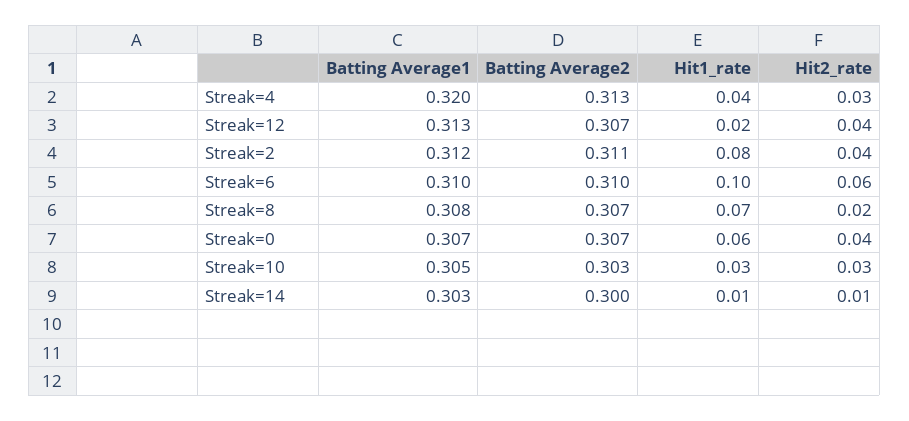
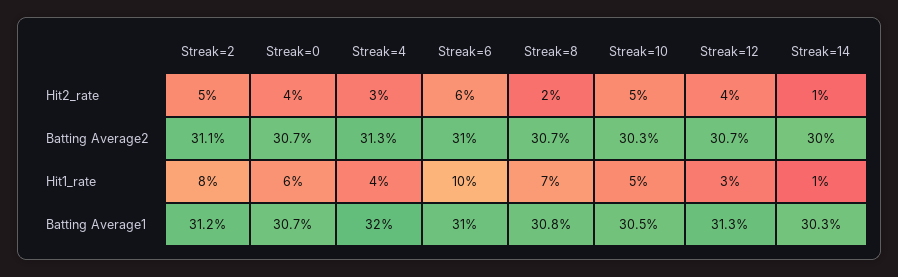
  {
    "Batting Average1": {
      "Streak=4": 0.32,
      "Streak=12": 0.313,
      "Streak=2": 0.312,
      "Streak=6": 0.31,
      "Streak=8": 0.308,
      "Streak=0": 0.307,
      "Streak=10": 0.305,
      "Streak=14": 0.303
    },
    "Batting Average2": {
      "Streak=4": 0.313,
      "Streak=12": 0.307,
      "Streak=2": 0.311,
      "Streak=6": 0.31,
      "Streak=8": 0.307,
      "Streak=0": 0.307,
      "Streak=10": 0.303,
      "Streak=14": 0.3
    },
    "Hit1_rate": {
      "Streak=4": 0.04,
-     "Streak=12": 0.02,
+     "Streak=12": 0.03,
      "Streak=2": 0.08,
      "Streak=6": 0.1,
      "Streak=8": 0.07,
      "Streak=0": 0.06,
-     "Streak=10": 0.03,
+     "Streak=10": 0.05,
      "Streak=14": 0.01
    },
    "Hit2_rate": {
      "Streak=4": 0.03,
      "Streak=12": 0.04,
-     "Streak=2": 0.04,
+     "Streak=2": 0.05,
      "Streak=6": 0.06,
      "Streak=8": 0.02,
      "Streak=0": 0.04,
-     "Streak=10": 0.03,
+     "Streak=10": 0.05,
      "Streak=14": 0.01
    }
  }

